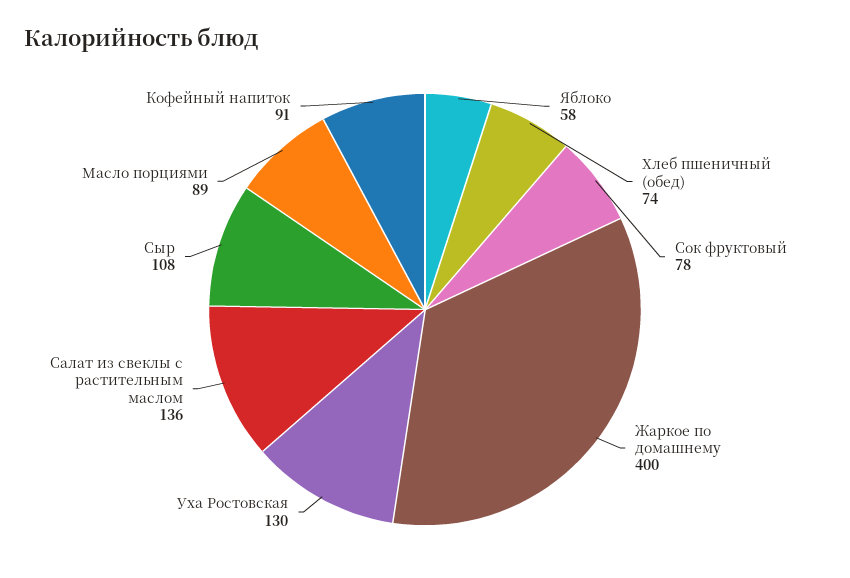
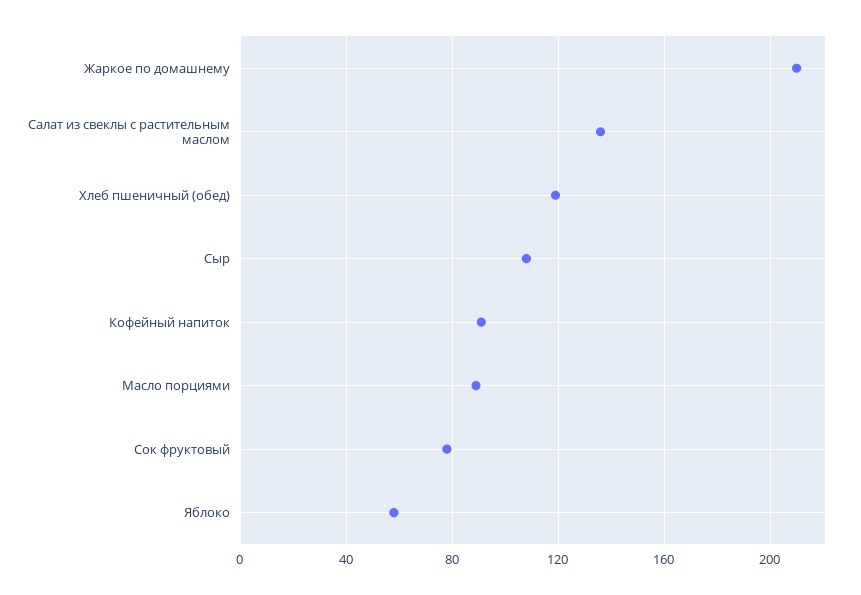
  {
    "Яблоко": 58,
-   "Хлеб пшеничный (обед)": 74,
+   "Хлеб пшеничный (обед)": 120,
    "Сок фруктовый": 78,
-   "Жаркое по домашнему": 400,
+   "Жаркое по домашнему": 210,
-   "Уха Ростовская": 130,
    "Салат из свеклы с растительным маслом": 136,
    "Сыр": 108,
    "Масло порциями": 89,
    "Кофейный напиток": 91
  }

